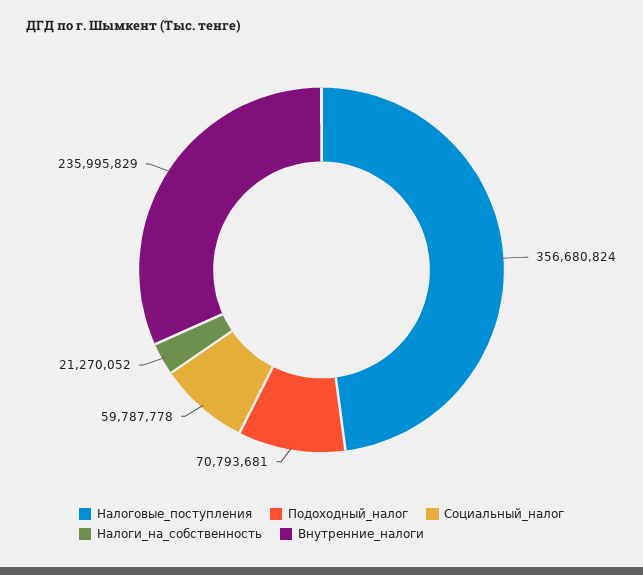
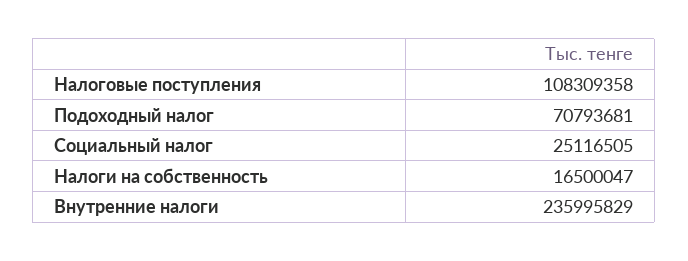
  {
-   "Налоговые_поступления": 356680824,
+   "Налоговые_поступления": 108309358,
    "Подоходный_налог": 70793681,
-   "Социальный_налог": 59787778,
+   "Социальный_налог": 25116505,
-   "Налоги_на_собственность": 21270052,
+   "Налоги_на_собственность": 16500047,
    "Внутренние_налоги": 235995829
  }

